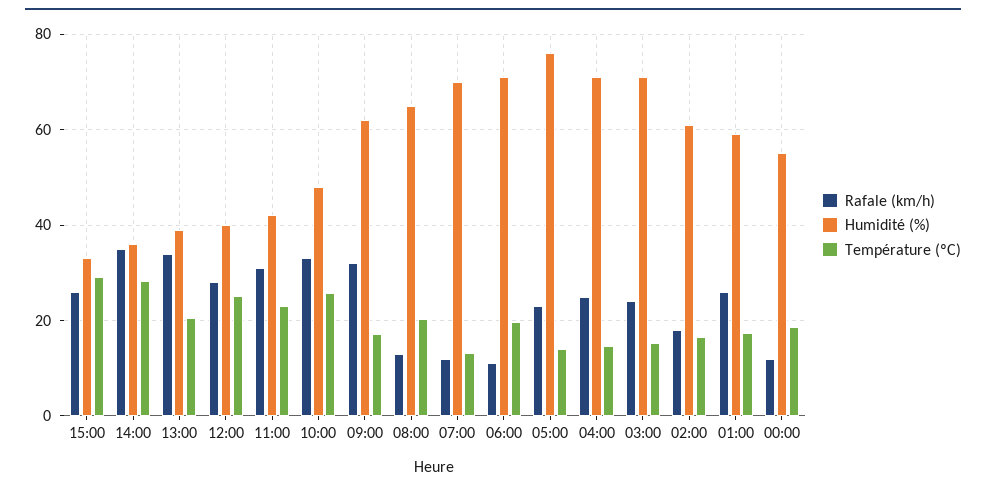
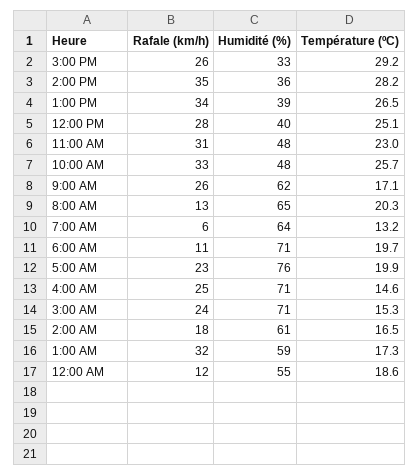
  {
    "Rafale (km/h)": {
      "15:00": 26,
      "14:00": 35,
      "13:00": 34,
      "12:00": 28,
      "11:00": 31,
      "10:00": 33,
-     "09:00": 32,
+     "09:00": 26,
      "08:00": 13,
-     "07:00": 12,
+     "07:00": 6,
      "06:00": 11,
      "05:00": 23,
      "04:00": 25,
      "03:00": 24,
      "02:00": 18,
-     "01:00": 26,
+     "01:00": 32,
      "00:00": 12
    },
    "Humidité (%)": {
      "15:00": 33,
      "14:00": 36,
      "13:00": 39,
      "12:00": 40,
-     "11:00": 42,
+     "11:00": 48,
      "10:00": 48,
      "09:00": 62,
      "08:00": 65,
-     "07:00": 70,
+     "07:00": 64,
      "06:00": 71,
      "05:00": 76,
      "04:00": 71,
      "03:00": 71,
      "02:00": 61,
      "01:00": 59,
      "00:00": 55
    },
    "Température (ºC)": {
      "15:00": 29.2,
      "14:00": 28.2,
-     "13:00": 20,
+     "13:00": 26.5,
      "12:00": 25.1,
      "11:00": 23,
      "10:00": 25.7,
      "09:00": 17.1,
      "08:00": 20.3,
      "07:00": 13.2,
      "06:00": 19.7,
-     "05:00": 14,
+     "05:00": 19.9,
      "04:00": 14.6,
      "03:00": 15.3,
      "02:00": 16.5,
      "01:00": 17.3,
      "00:00": 18.6
    }
  }

